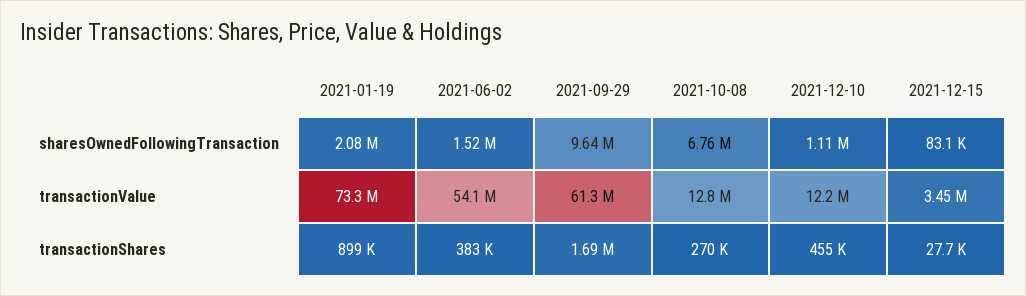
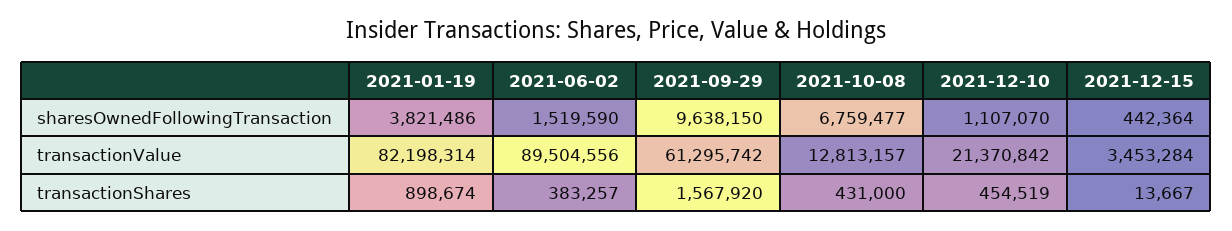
  {
    "2021-01-19": {
-     "sharesOwnedFollowingTransaction": 2080000,
+     "sharesOwnedFollowingTransaction": 3821486,
-     "transactionValue": 73300000,
+     "transactionValue": 82198314,
      "transactionShares": 898674
    },
    "2021-06-02": {
      "sharesOwnedFollowingTransaction": 1519590,
-     "transactionValue": 54100000,
+     "transactionValue": 89504556,
      "transactionShares": 383257
    },
    "2021-09-29": {
      "sharesOwnedFollowingTransaction": 9638150,
      "transactionValue": 61295742,
-     "transactionShares": 1690000
+     "transactionShares": 1567920
    },
    "2021-10-08": {
      "sharesOwnedFollowingTransaction": 6759477,
      "transactionValue": 12813157,
-     "transactionShares": 270000
+     "transactionShares": 431000
    },
    "2021-12-10": {
      "sharesOwnedFollowingTransaction": 1107070,
-     "transactionValue": 12200000,
+     "transactionValue": 21370842,
      "transactionShares": 454519
    },
    "2021-12-15": {
-     "sharesOwnedFollowingTransaction": 83100,
+     "sharesOwnedFollowingTransaction": 442364,
      "transactionValue": 3453284,
-     "transactionShares": 27700
+     "transactionShares": 13667
    }
  }

